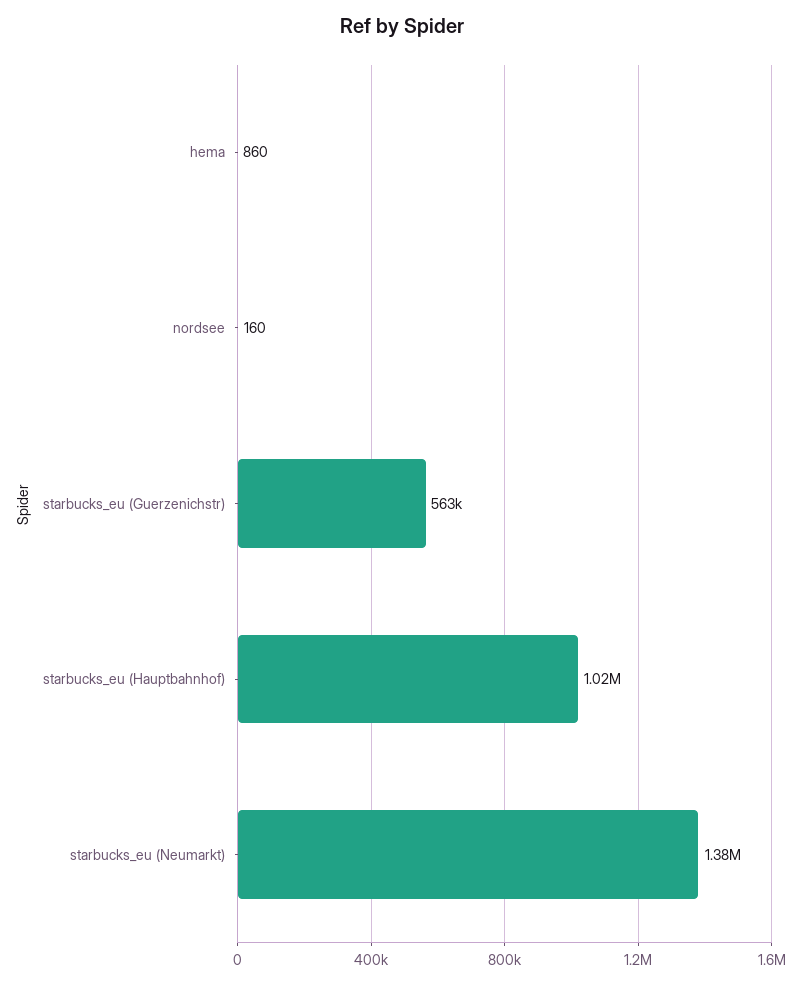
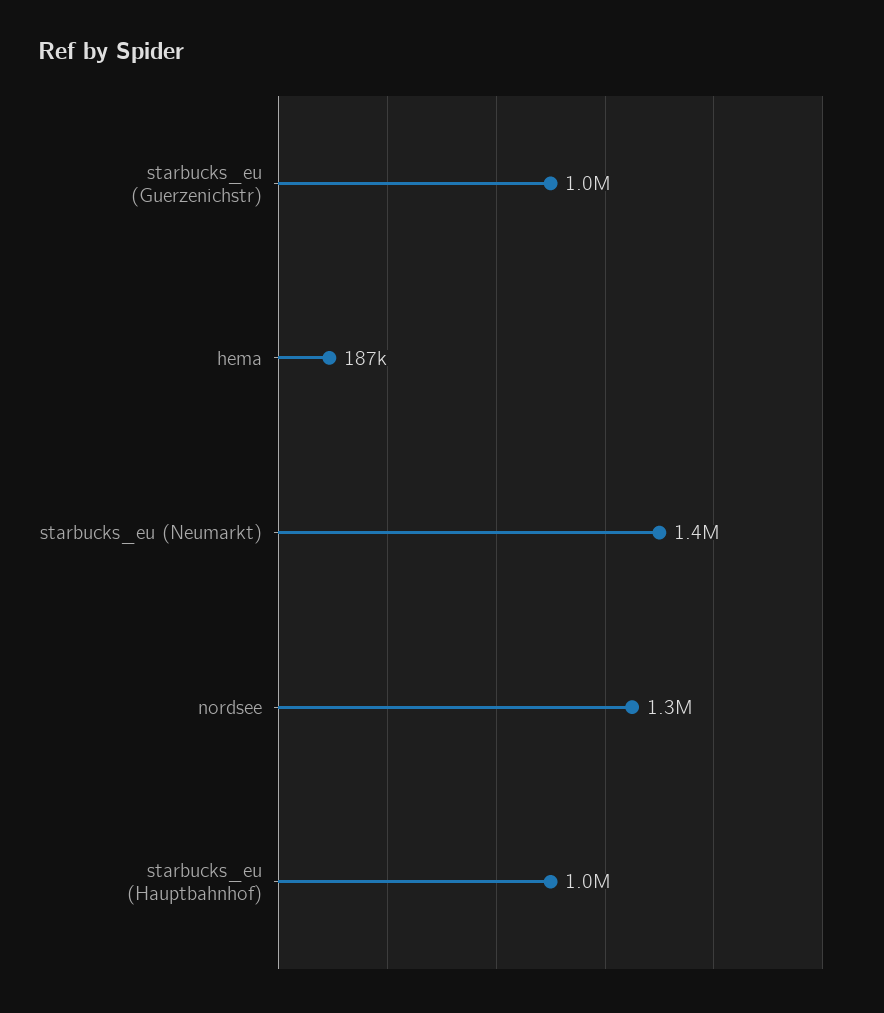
  {
-   "hema": 860,
+   "hema": 187000,
-   "nordsee": 160,
+   "nordsee": 1300000,
-   "starbucks_eu (Guerzenichstr)": 563000,
+   "starbucks_eu (Guerzenichstr)": 1000000,
    "starbucks_eu (Hauptbahnhof)": 1020000,
    "starbucks_eu (Neumarkt)": 1380000
  }

